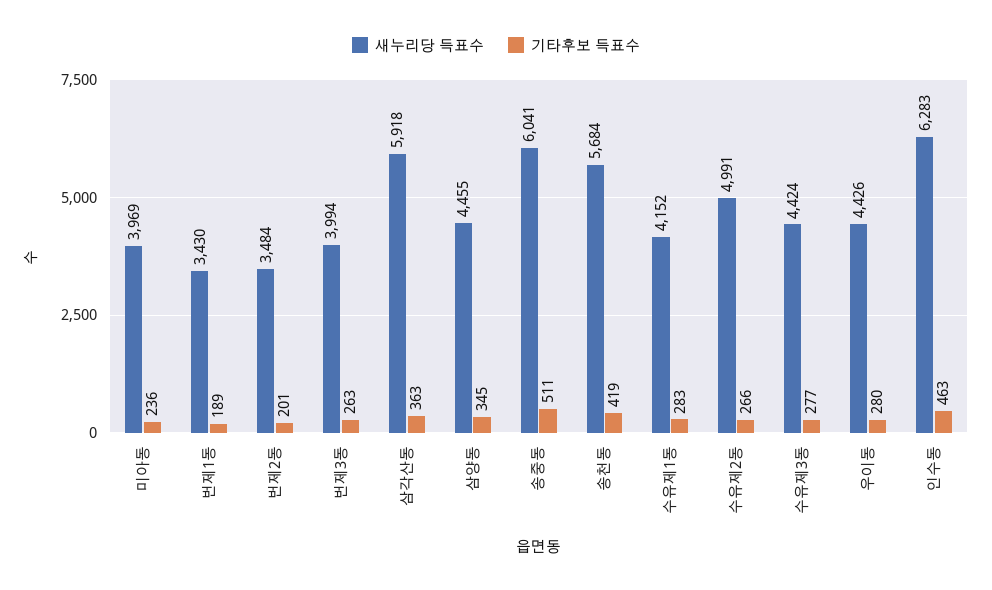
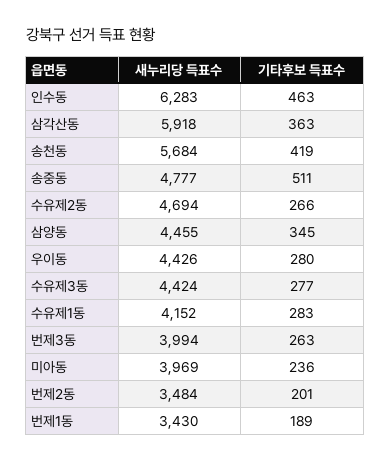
  {
    "새누리당 득표수": {
      "미아동": 3969,
      "번제1동": 3430,
      "번제2동": 3484,
      "번제3동": 3994,
      "삼각산동": 5918,
      "삼양동": 4455,
-     "송중동": 6041,
+     "송중동": 4777,
      "송천동": 5684,
      "수유제1동": 4152,
-     "수유제2동": 4991,
+     "수유제2동": 4694,
      "수유제3동": 4424,
      "우이동": 4426,
      "인수동": 6283
    },
    "기타후보 득표수": {
      "미아동": 236,
      "번제1동": 189,
      "번제2동": 201,
      "번제3동": 263,
      "삼각산동": 363,
      "삼양동": 345,
      "송중동": 511,
      "송천동": 419,
      "수유제1동": 283,
      "수유제2동": 266,
      "수유제3동": 277,
      "우이동": 280,
      "인수동": 463
    }
  }

